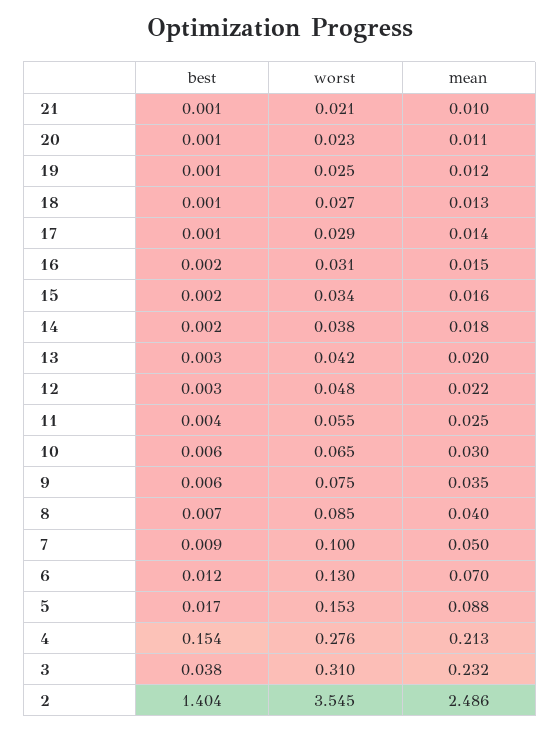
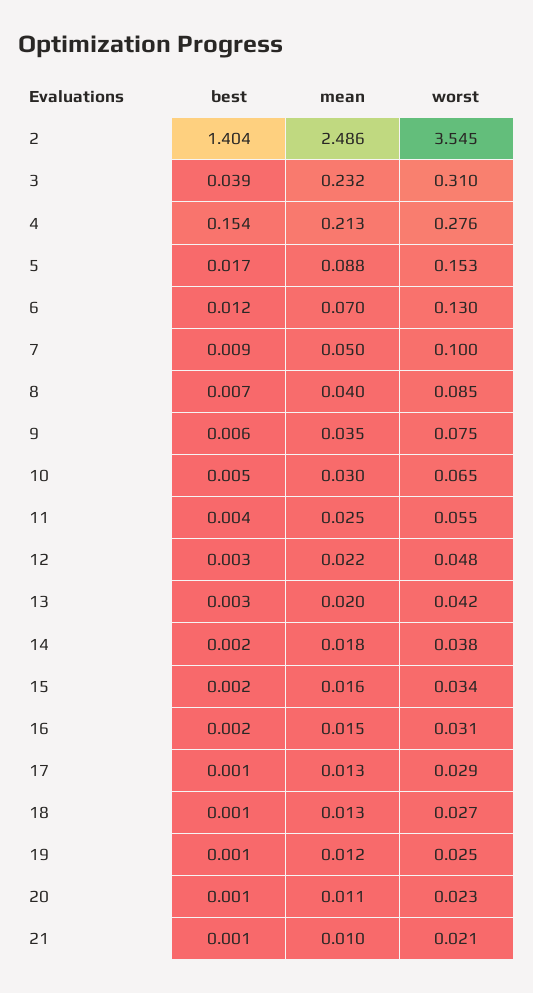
  {
    "best": {
      "21": 0.001,
      "20": 0.001,
      "19": 0.001,
      "18": 0.001,
      "17": 0.001,
      "16": 0.002,
      "15": 0.002,
      "14": 0.002,
      "13": 0.003,
      "12": 0.003,
      "11": 0.004,
-     "10": 0.006,
+     "10": 0.005,
      "9": 0.006,
      "8": 0.007,
      "7": 0.009,
      "6": 0.012,
      "5": 0.017,
      "4": 0.154,
-     "3": 0.038,
+     "3": 0.039,
      "2": 1.404
    },
    "worst": {
      "21": 0.021,
      "20": 0.023,
      "19": 0.025,
      "18": 0.027,
      "17": 0.029,
      "16": 0.031,
      "15": 0.034,
      "14": 0.038,
      "13": 0.042,
      "12": 0.048,
      "11": 0.055,
      "10": 0.065,
      "9": 0.075,
      "8": 0.085,
      "7": 0.1,
      "6": 0.13,
      "5": 0.153,
      "4": 0.276,
      "3": 0.31,
      "2": 3.545
    },
    "mean": {
      "21": 0.01,
      "20": 0.011,
      "19": 0.012,
      "18": 0.013,
-     "17": 0.014,
+     "17": 0.013,
      "16": 0.015,
      "15": 0.016,
      "14": 0.018,
      "13": 0.02,
      "12": 0.022,
      "11": 0.025,
      "10": 0.03,
      "9": 0.035,
      "8": 0.04,
      "7": 0.05,
      "6": 0.07,
      "5": 0.088,
      "4": 0.213,
      "3": 0.232,
      "2": 2.486
    }
  }

